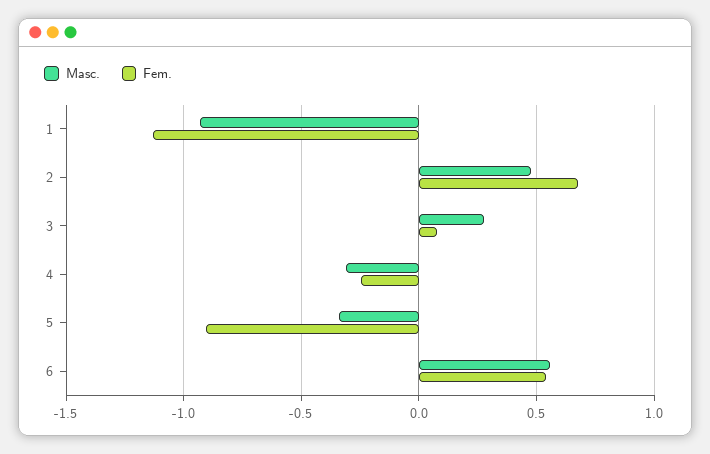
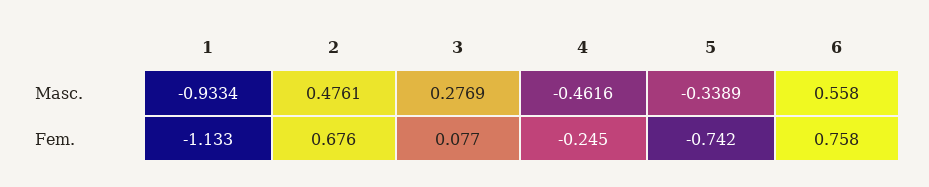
  {
    "Masc.": {
      "1": -0.9334,
      "2": 0.4761,
      "3": 0.2769,
-     "4": -0.3,
+     "4": -0.4616,
      "5": -0.3389,
      "6": 0.558
    },
    "Fem.": {
      "1": -1.133,
      "2": 0.676,
      "3": 0.077,
      "4": -0.245,
-     "5": -0.9,
+     "5": -0.742,
-     "6": 0.55
+     "6": 0.758
    }
  }

